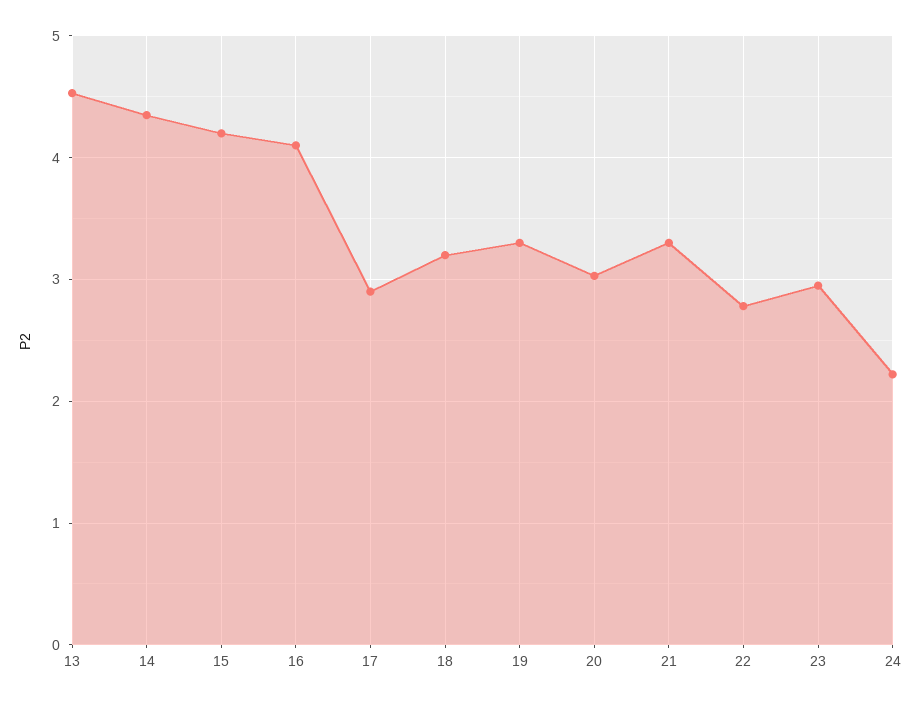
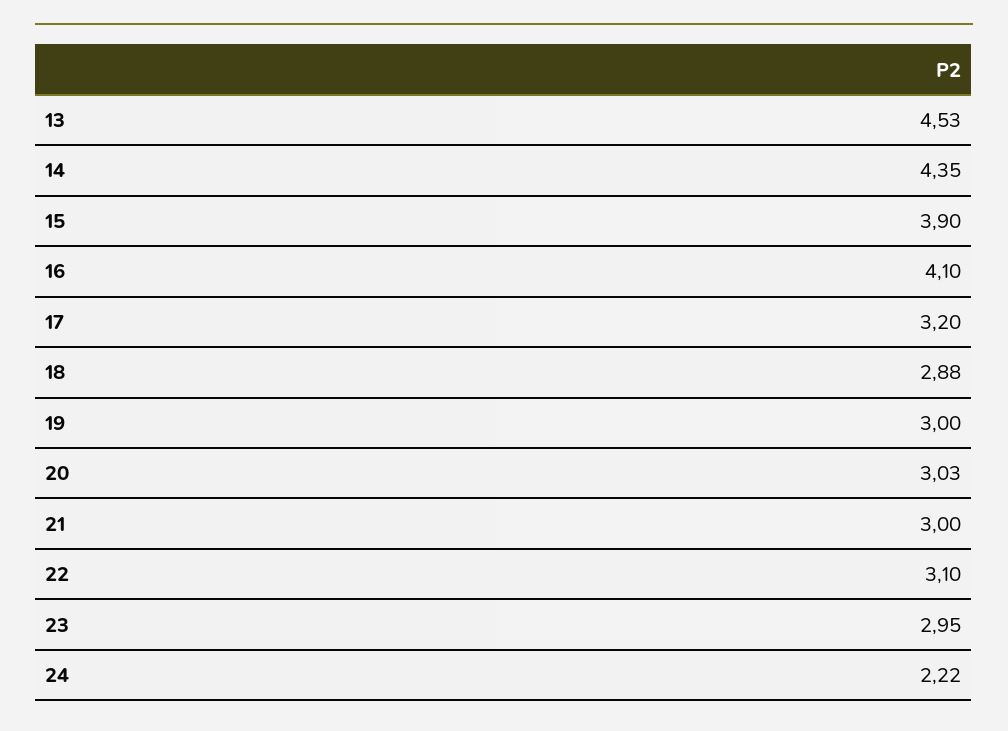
  {
    "13": 4.53,
    "14": 4.35,
-   "15": 4.2,
+   "15": 3.9,
    "16": 4.1,
-   "17": 2.9,
+   "17": 3.2,
-   "18": 3.2,
+   "18": 2.88,
-   "19": 3.3,
+   "19": 3,
    "20": 3.03,
-   "21": 3.3,
+   "21": 3,
-   "22": 2.8,
+   "22": 3.1,
    "23": 2.95,
    "24": 2.22
  }

